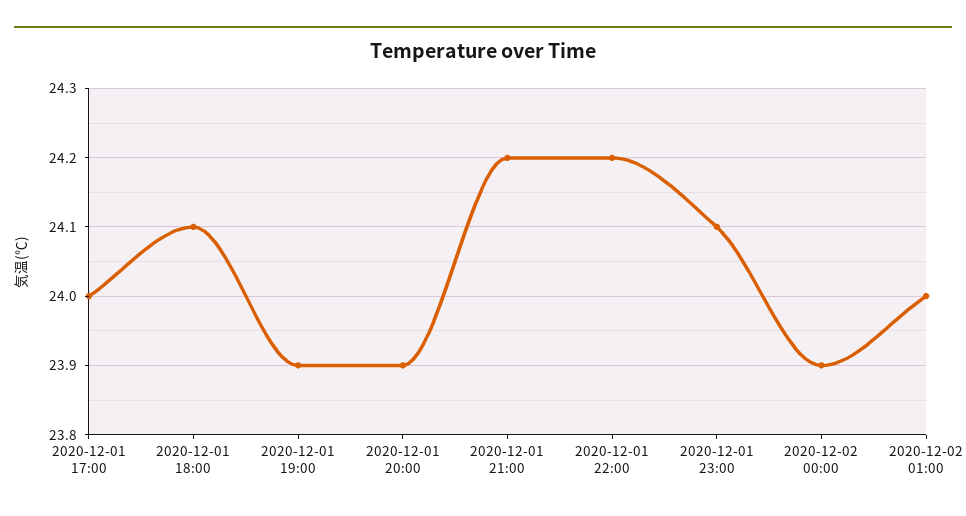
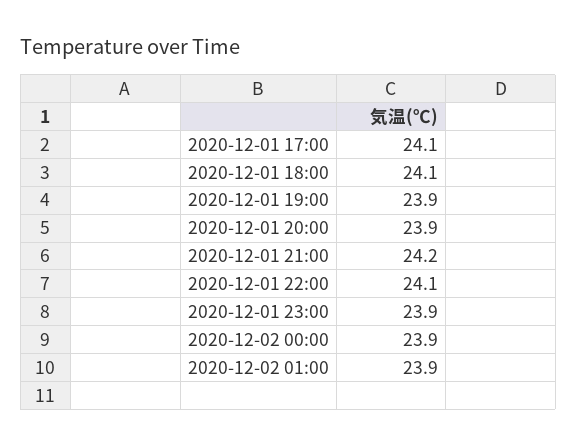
  {
-   "2020-12-01 17:00": 24,
+   "2020-12-01 17:00": 24.1,
    "2020-12-01 18:00": 24.1,
    "2020-12-01 19:00": 23.9,
    "2020-12-01 20:00": 23.9,
    "2020-12-01 21:00": 24.2,
-   "2020-12-01 22:00": 24.2,
+   "2020-12-01 22:00": 24.1,
-   "2020-12-01 23:00": 24.1,
+   "2020-12-01 23:00": 23.9,
    "2020-12-02 00:00": 23.9,
-   "2020-12-02 01:00": 24
+   "2020-12-02 01:00": 23.9
  }

